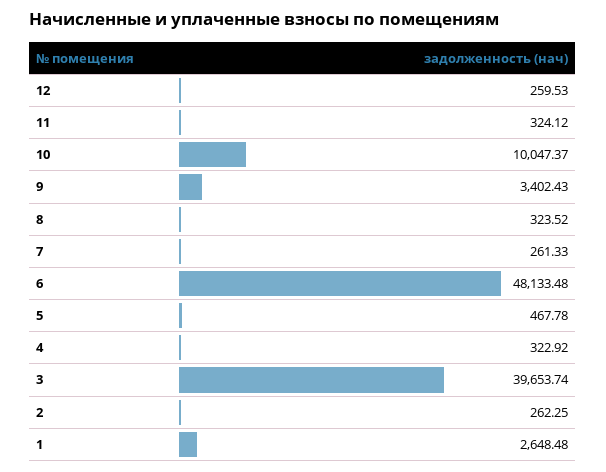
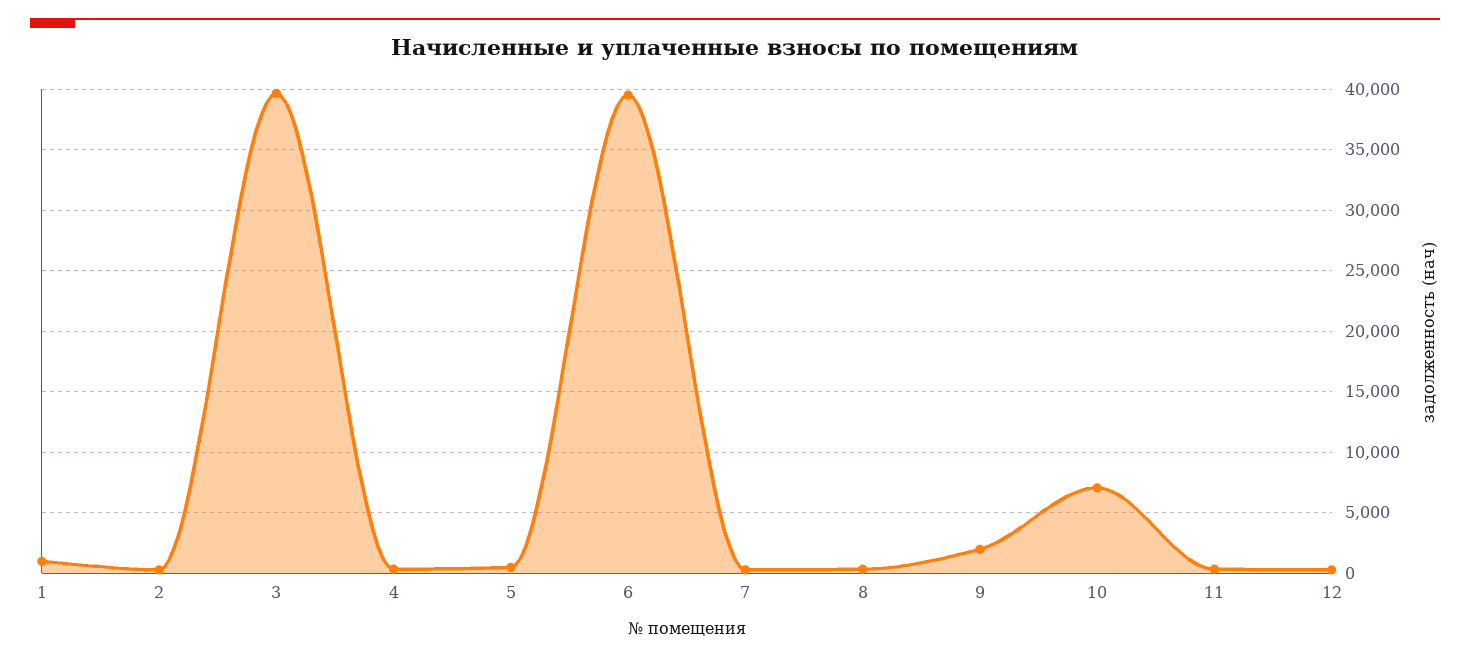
  {
    "12": 259.53,
    "11": 324.12,
-   "10": 10047.37,
+   "10": 7000,
-   "9": 3402.43,
+   "9": 2000,
    "8": 323.52,
    "7": 261.33,
-   "6": 48133.48,
+   "6": 39500,
    "5": 467.78,
    "4": 322.92,
    "3": 39653.74,
    "2": 262.25,
-   "1": 2648.48
+   "1": 1000
  }

